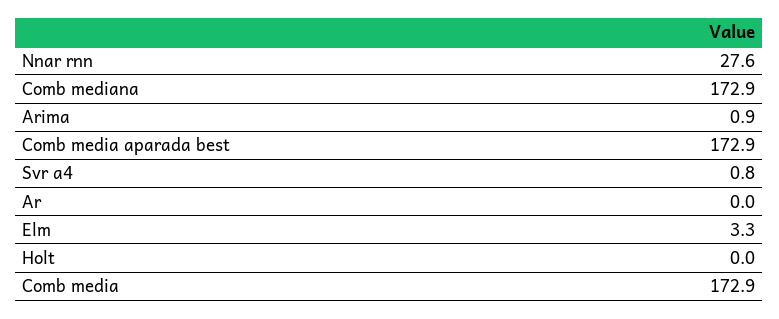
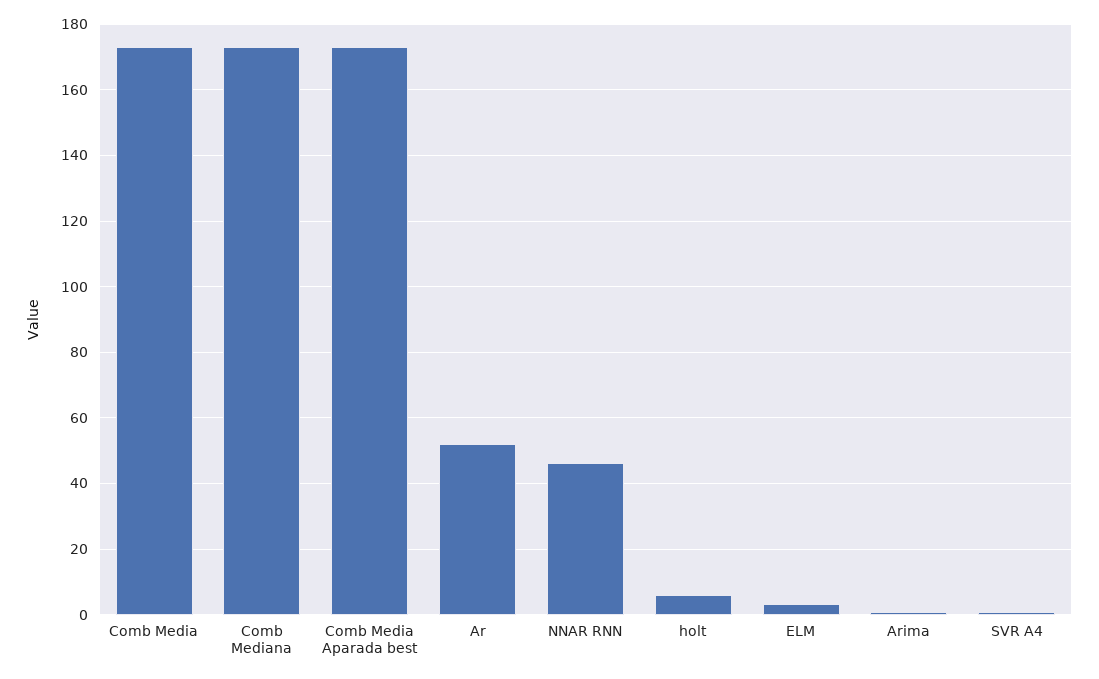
  {
-   "Nnar rnn": 27.6,
+   "Nnar rnn": 46,
    "Comb mediana": 172.9,
    "Arima": 0.9,
    "Comb media aparada best": 172.9,
    "Svr a4": 0.8,
-   "Ar": 0,
+   "Ar": 52,
    "Elm": 3.3,
-   "Holt": 0,
+   "Holt": 6,
    "Comb media": 172.9
  }

